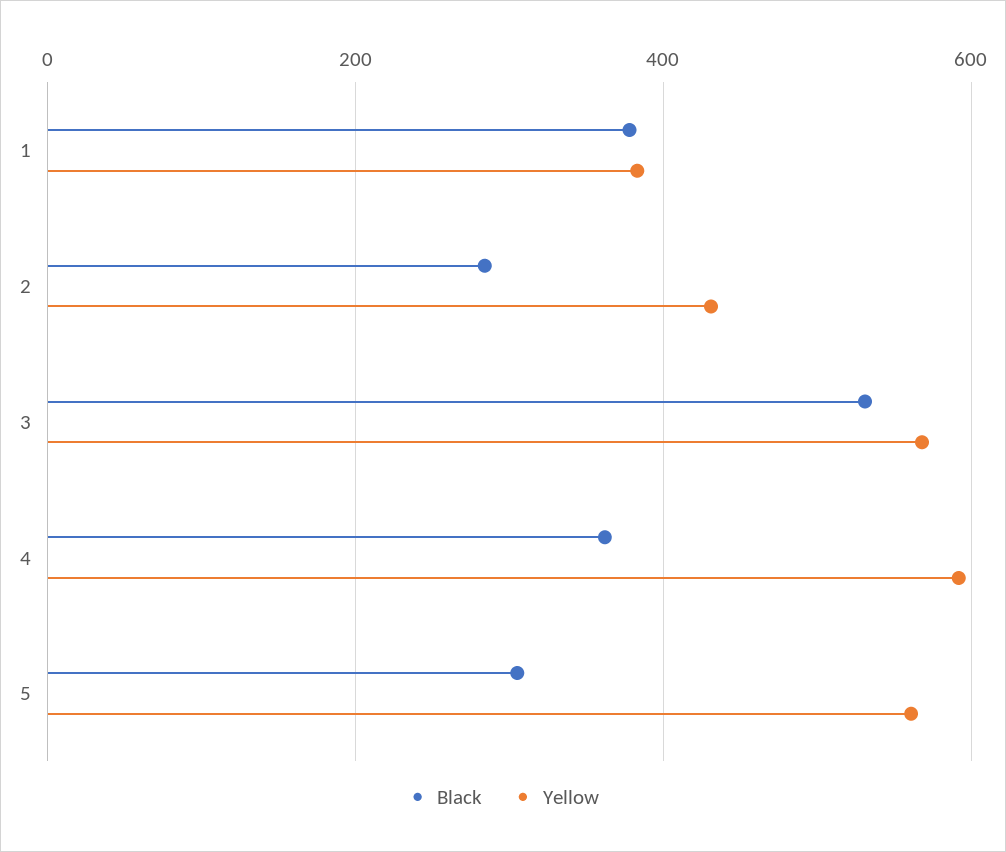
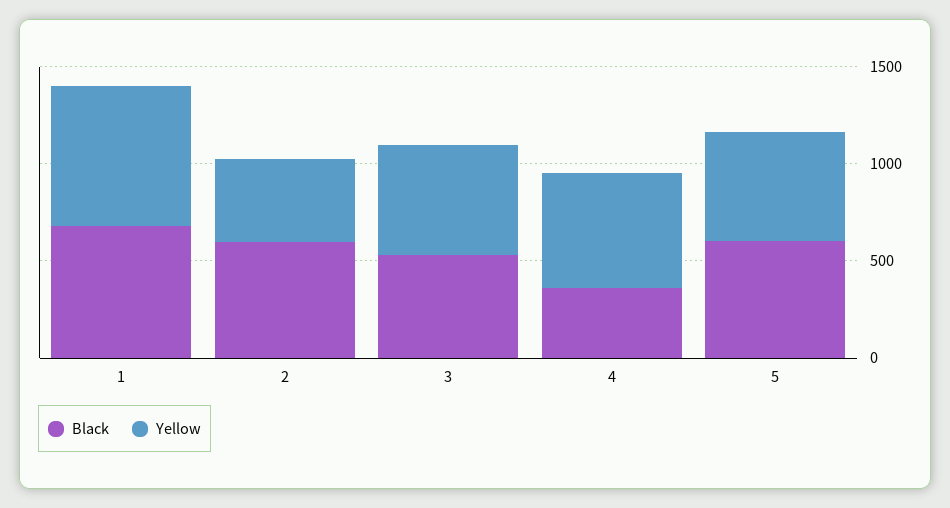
  {
    "Black": {
-     "1": 380,
+     "1": 700,
-     "2": 280,
+     "2": 600,
      "3": 540,
      "4": 360,
-     "5": 300
+     "5": 600
    },
    "Yellow": {
-     "1": 380,
+     "1": 700,
      "2": 440,
      "3": 560,
      "4": 600,
      "5": 560
    }
  }

